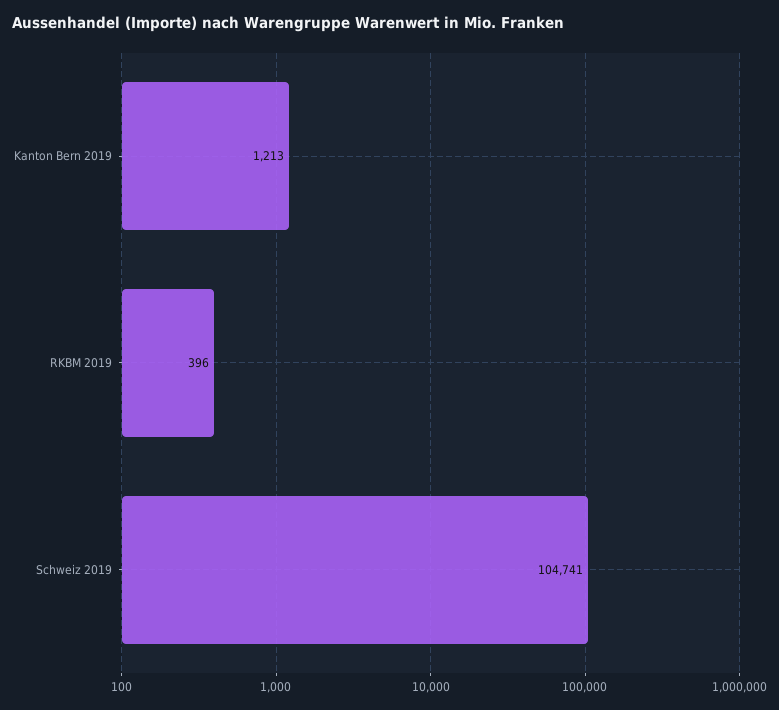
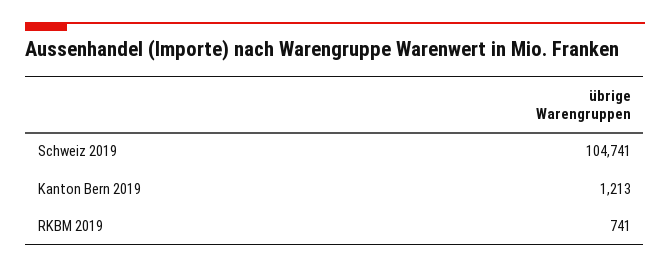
  {
    "Kanton Bern 2019": 1213,
-   "RKBM 2019": 396,
+   "RKBM 2019": 741,
    "Schweiz 2019": 104741
  }

